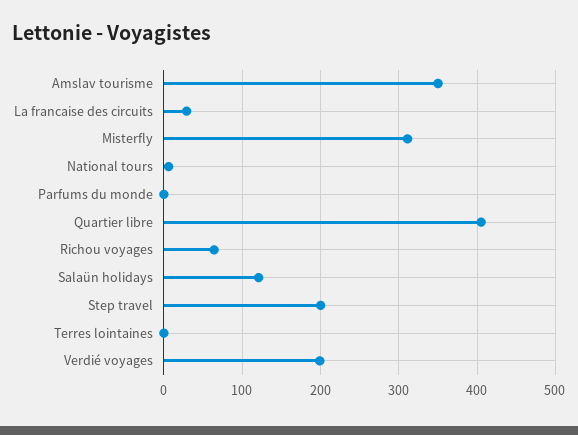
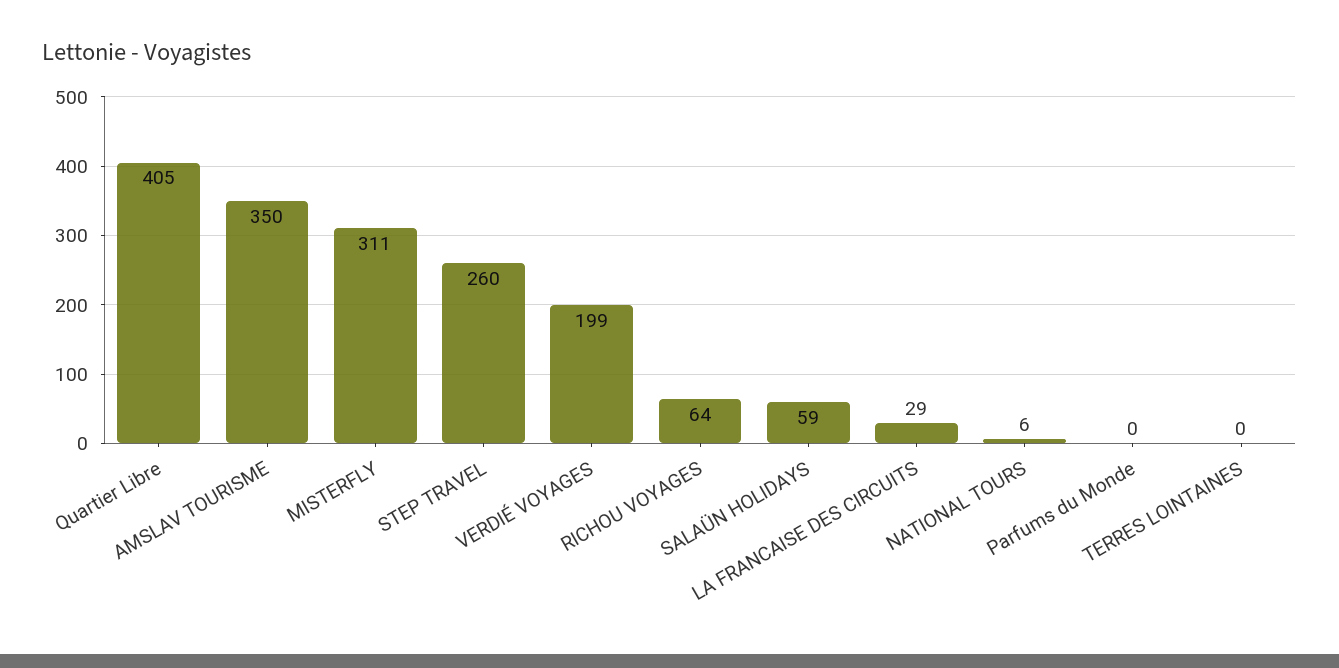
  {
    "Amslav tourisme": 350,
    "La francaise des circuits": 29,
    "Misterfly": 311,
    "National tours": 6,
    "Parfums du monde": 0,
    "Quartier libre": 405,
    "Richou voyages": 64,
-   "Salaün holidays": 120,
+   "Salaün holidays": 59,
-   "Step travel": 200,
+   "Step travel": 260,
    "Terres lointaines": 0,
    "Verdié voyages": 199
  }

